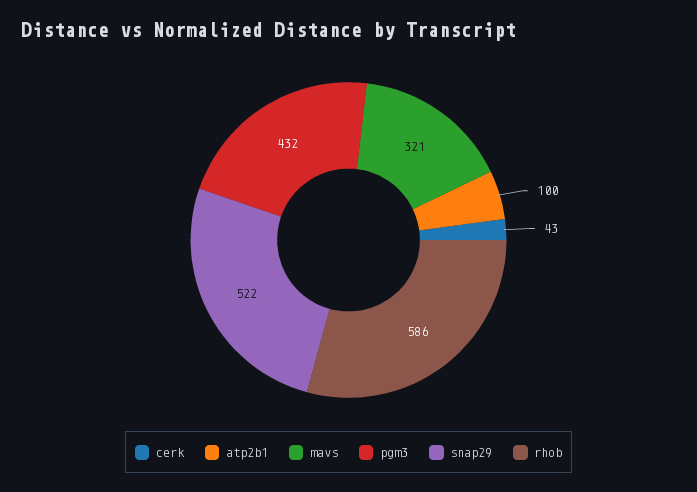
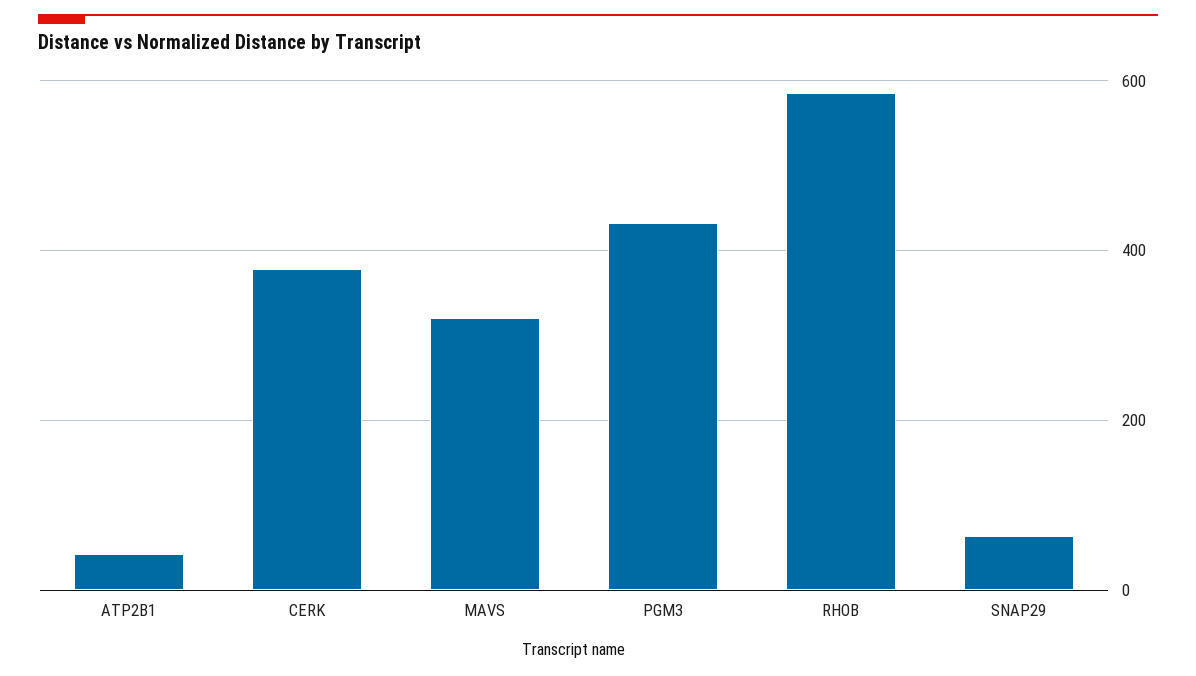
  {
-   "cerk": 43,
+   "cerk": 380,
-   "atp2b1": 100,
+   "atp2b1": 40,
    "mavs": 321,
    "pgm3": 432,
-   "snap29": 522,
+   "snap29": 60,
    "rhob": 586
  }

